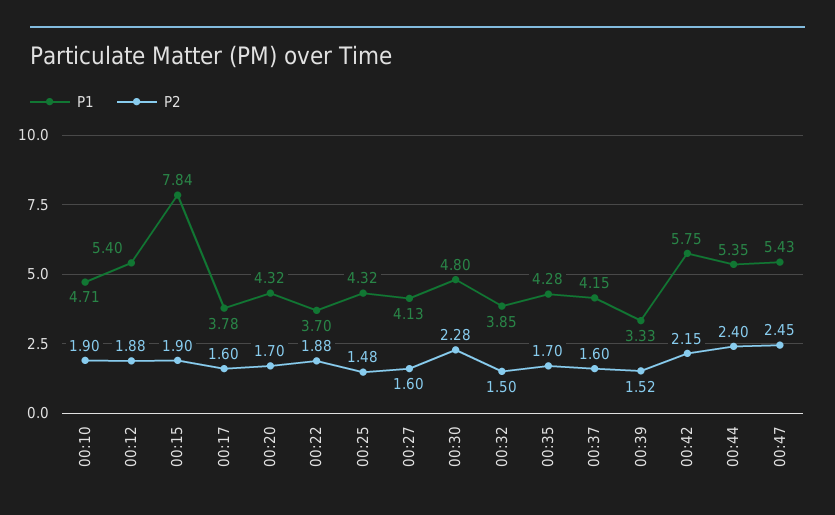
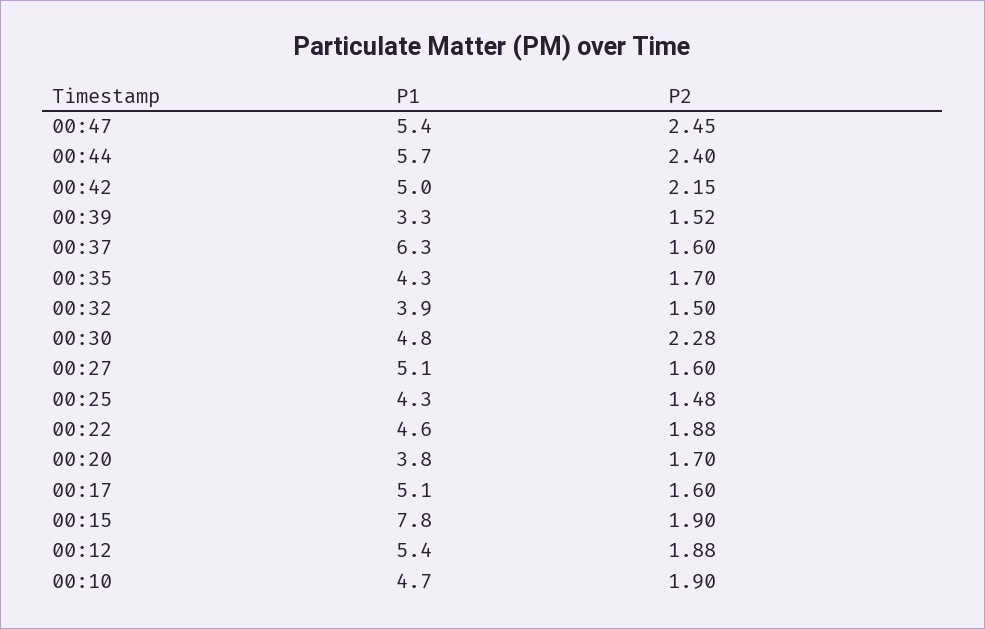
  {
    "P1": {
      "00:10": 4.71,
      "00:12": 5.4,
      "00:15": 7.84,
-     "00:17": 3.78,
+     "00:17": 5.1,
-     "00:20": 4.32,
+     "00:20": 3.8,
-     "00:22": 3.7,
+     "00:22": 4.6,
      "00:25": 4.32,
-     "00:27": 4.13,
+     "00:27": 5.1,
      "00:30": 4.8,
      "00:32": 3.85,
      "00:35": 4.28,
-     "00:37": 4.15,
+     "00:37": 6.3,
      "00:39": 3.33,
-     "00:42": 5.75,
+     "00:42": 5,
-     "00:44": 5.35,
+     "00:44": 5.7,
      "00:47": 5.43
    },
    "P2": {
      "00:10": 1.9,
      "00:12": 1.88,
      "00:15": 1.9,
      "00:17": 1.6,
      "00:20": 1.7,
      "00:22": 1.88,
      "00:25": 1.48,
      "00:27": 1.6,
      "00:30": 2.28,
      "00:32": 1.5,
      "00:35": 1.7,
      "00:37": 1.6,
      "00:39": 1.52,
      "00:42": 2.15,
      "00:44": 2.4,
      "00:47": 2.45
    }
  }

